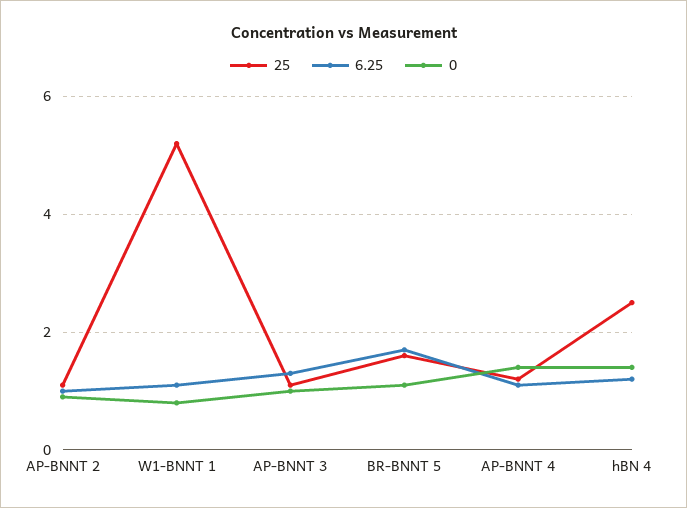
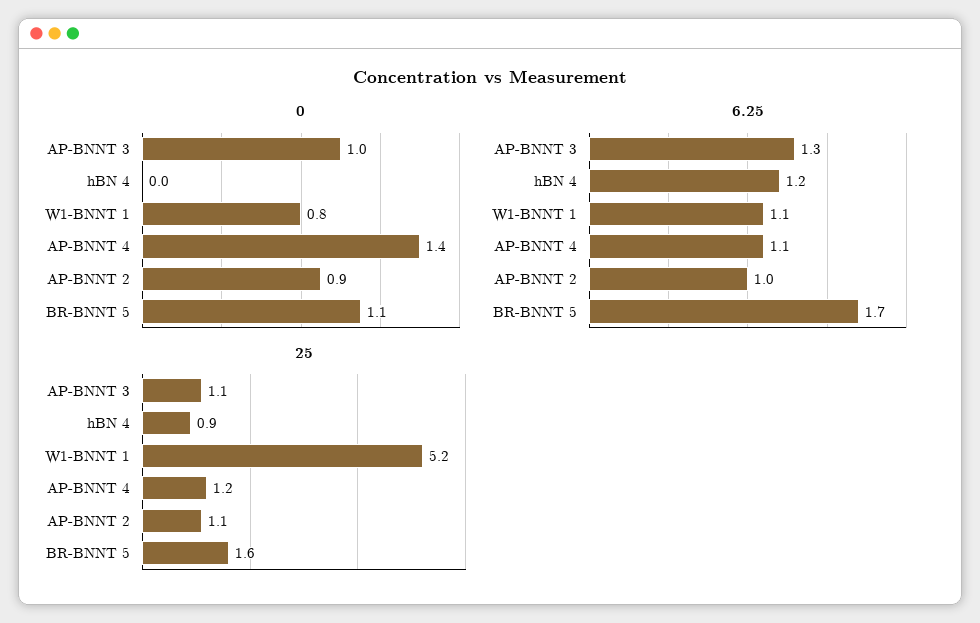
  {
    "25": {
      "AP-BNNT 2": 1.1,
      "W1-BNNT 1": 5.2,
      "AP-BNNT 3": 1.1,
      "BR-BNNT 5": 1.6,
      "AP-BNNT 4": 1.2,
-     "hBN 4": 2.5
+     "hBN 4": 0.9
    },
    "6.25": {
      "AP-BNNT 2": 1,
      "W1-BNNT 1": 1.1,
      "AP-BNNT 3": 1.3,
      "BR-BNNT 5": 1.7,
      "AP-BNNT 4": 1.1,
      "hBN 4": 1.2
    },
    "0": {
      "AP-BNNT 2": 0.9,
      "W1-BNNT 1": 0.8,
      "AP-BNNT 3": 1,
      "BR-BNNT 5": 1.1,
      "AP-BNNT 4": 1.4,
-     "hBN 4": 1.5
+     "hBN 4": 0
    }
  }

